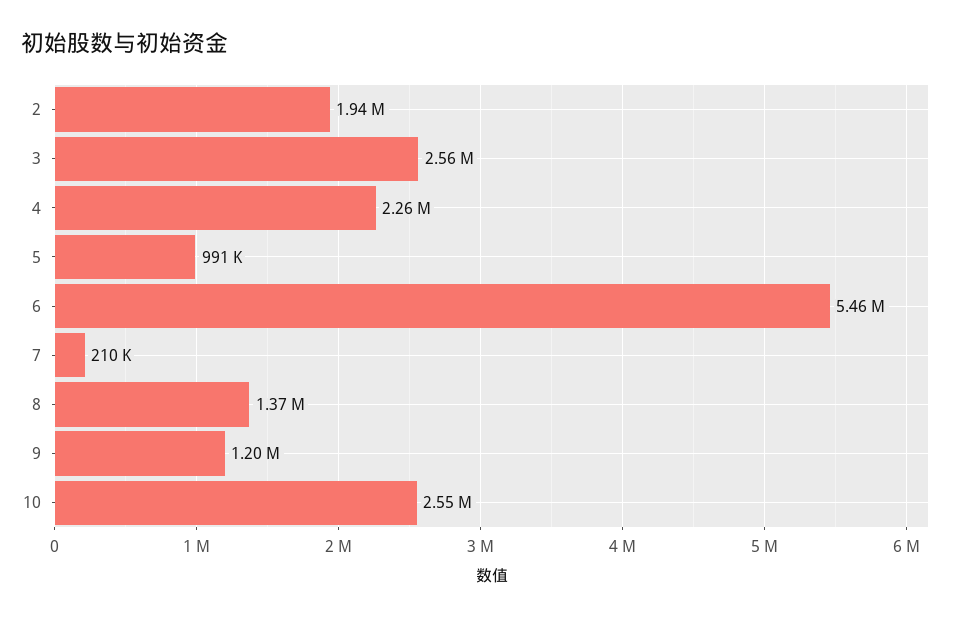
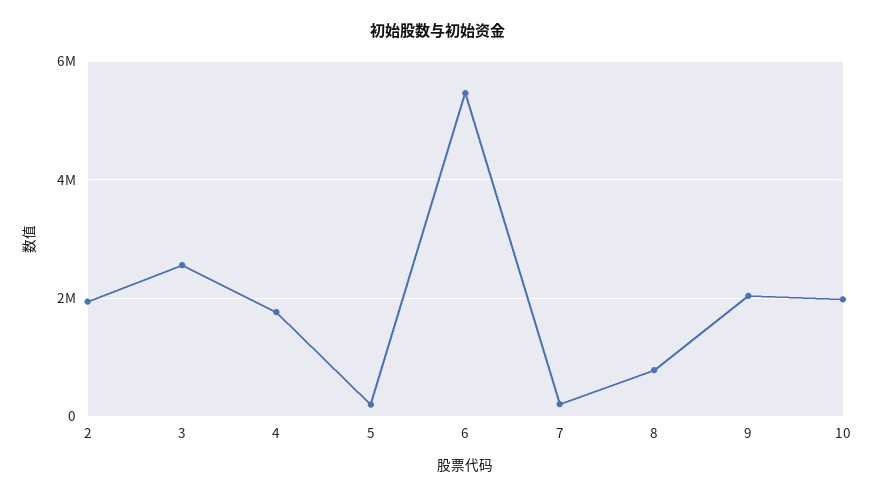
  {
    "2": 1940000,
    "3": 2560000,
-   "4": 2260000,
+   "4": 1800000,
-   "5": 991000,
+   "5": 200000,
    "6": 5460000,
    "7": 210000,
-   "8": 1370000,
+   "8": 800000,
-   "9": 1200000,
+   "9": 2000000,
-   "10": 2550000
+   "10": 2000000
  }

